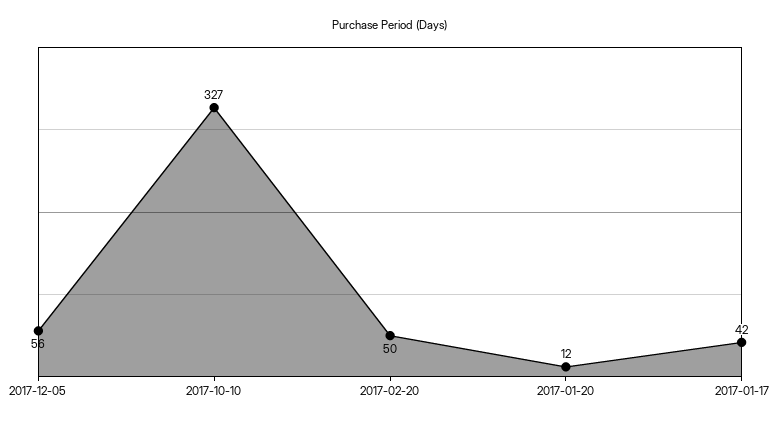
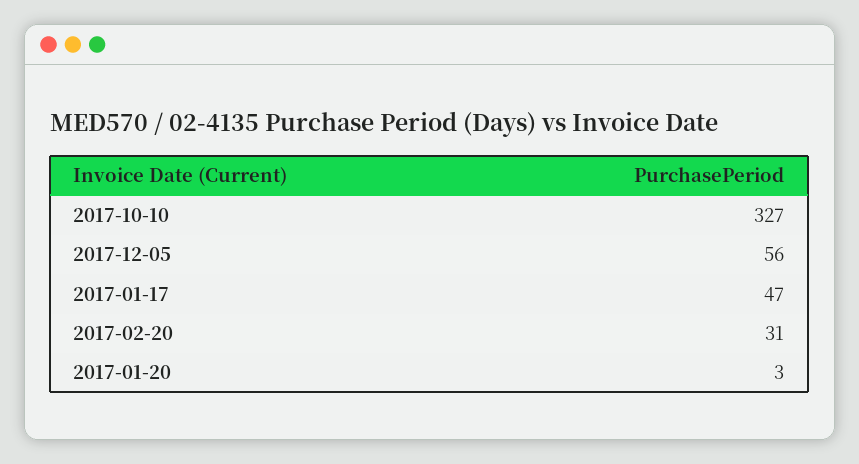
  {
    "2017-12-05": 56,
    "2017-10-10": 327,
-   "2017-02-20": 50,
+   "2017-02-20": 31,
-   "2017-01-20": 12,
+   "2017-01-20": 3,
-   "2017-01-17": 42
+   "2017-01-17": 47
  }

